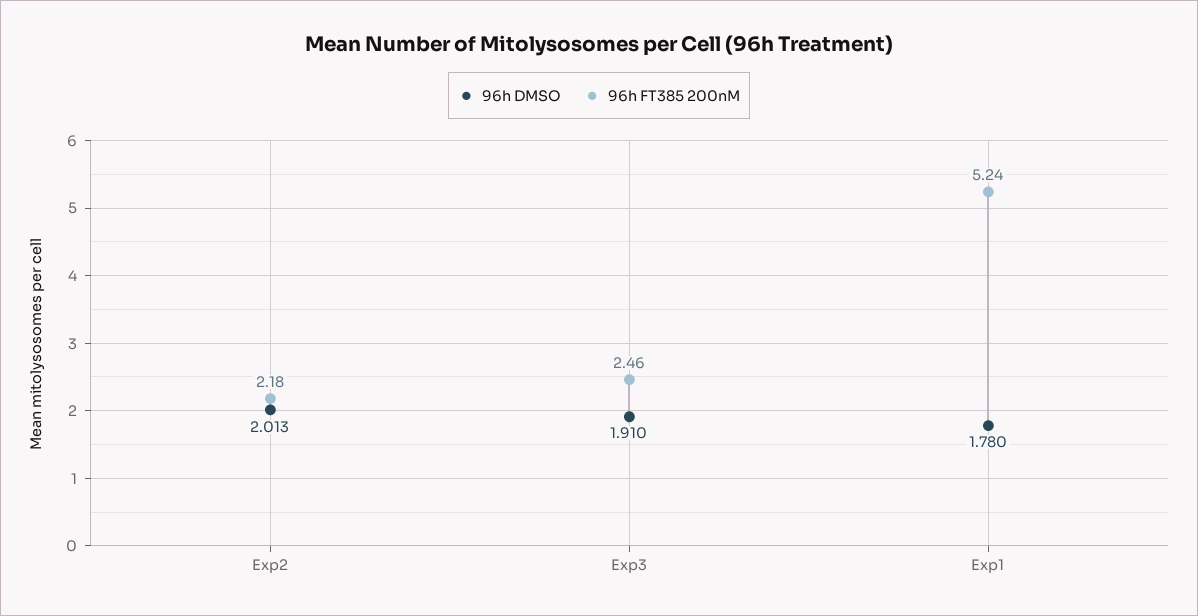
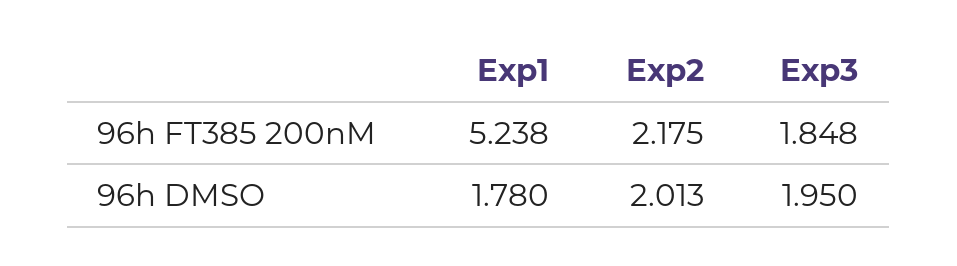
  {
    "96h DMSO": {
      "Exp2": 2.013,
-     "Exp3": 1.91,
+     "Exp3": 1.95,
      "Exp1": 1.78
    },
    "96h FT385 200nM": {
      "Exp2": 2.175,
-     "Exp3": 2.46,
+     "Exp3": 1.848,
      "Exp1": 5.238
    }
  }

